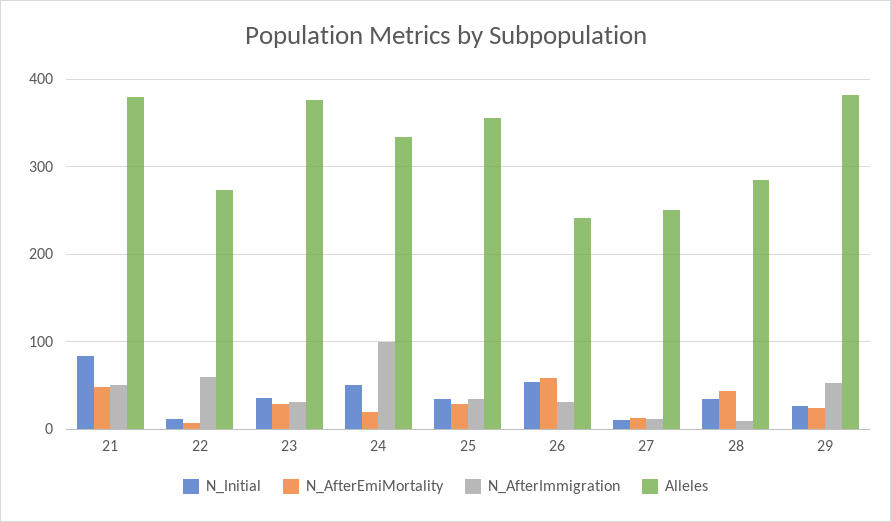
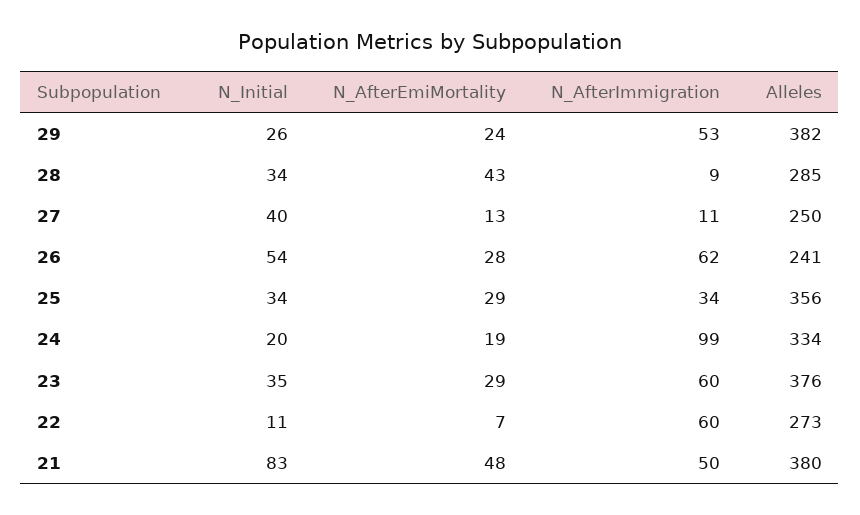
  {
    "N_Initial": {
      "21": 83,
      "22": 11,
      "23": 35,
-     "24": 50,
+     "24": 20,
      "25": 34,
      "26": 54,
-     "27": 10,
+     "27": 40,
      "28": 34,
      "29": 26
    },
    "N_AfterEmiMortality": {
      "21": 48,
      "22": 7,
      "23": 29,
      "24": 19,
      "25": 29,
-     "26": 60,
+     "26": 28,
      "27": 13,
      "28": 43,
      "29": 24
    },
    "N_AfterImmigration": {
      "21": 50,
      "22": 60,
-     "23": 30,
+     "23": 60,
      "24": 99,
      "25": 34,
-     "26": 30,
+     "26": 62,
      "27": 11,
      "28": 9,
      "29": 53
    },
    "Alleles": {
      "21": 380,
      "22": 273,
      "23": 376,
      "24": 334,
      "25": 356,
      "26": 241,
      "27": 250,
      "28": 285,
      "29": 382
    }
  }

